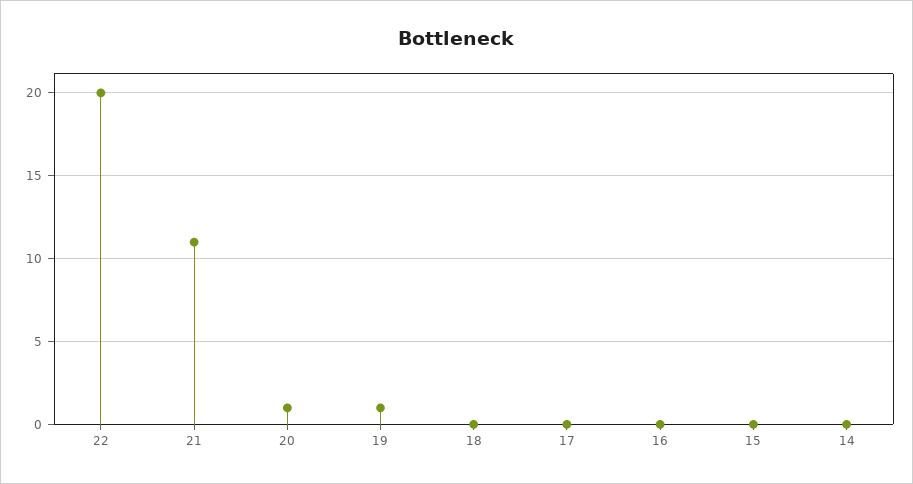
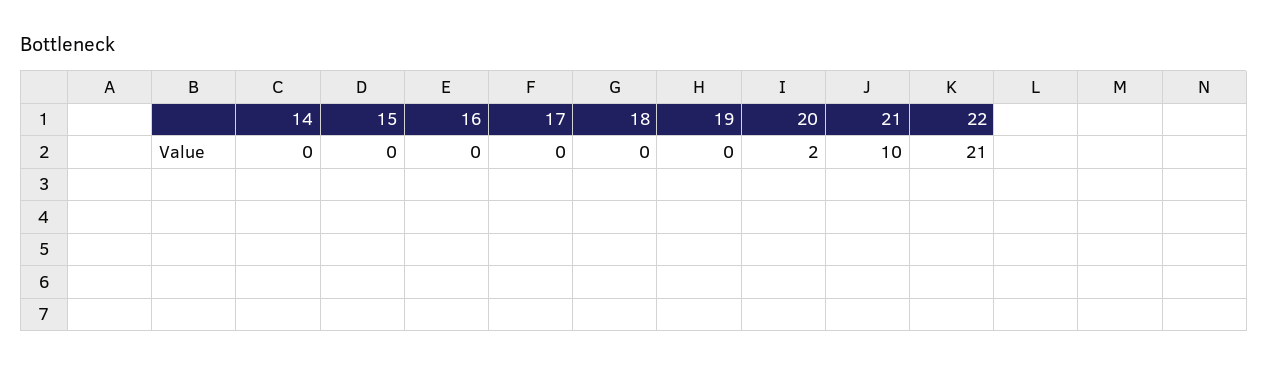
  {
-   "22": 20,
+   "22": 21,
-   "21": 11,
+   "21": 10,
-   "20": 1,
+   "20": 2,
-   "19": 1,
+   "19": 0,
    "18": 0,
    "17": 0,
    "16": 0,
    "15": 0,
    "14": 0
  }

